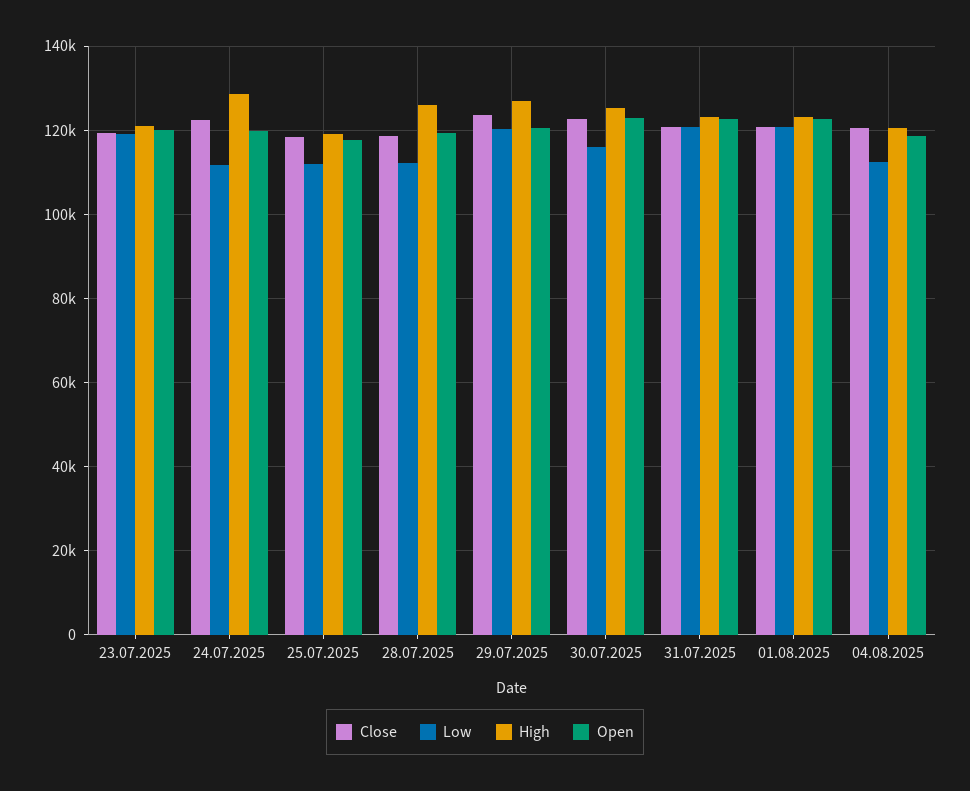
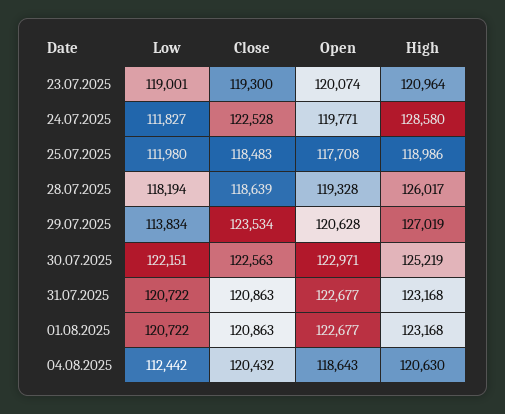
  {
    "Close": {
      "23.07.2025": 119300,
      "24.07.2025": 122528,
      "25.07.2025": 118483,
      "28.07.2025": 118639,
      "29.07.2025": 123534,
      "30.07.2025": 122563,
      "31.07.2025": 120863,
      "01.08.2025": 120863,
      "04.08.2025": 120432
    },
    "Low": {
      "23.07.2025": 119001,
      "24.07.2025": 111827,
      "25.07.2025": 111980,
-     "28.07.2025": 112000,
+     "28.07.2025": 118194,
-     "29.07.2025": 120000,
+     "29.07.2025": 113834,
-     "30.07.2025": 116000,
+     "30.07.2025": 122151,
      "31.07.2025": 120722,
      "01.08.2025": 120722,
      "04.08.2025": 112442
    },
    "High": {
      "23.07.2025": 120964,
      "24.07.2025": 128580,
      "25.07.2025": 118986,
      "28.07.2025": 126017,
      "29.07.2025": 127019,
      "30.07.2025": 125219,
      "31.07.2025": 123168,
      "01.08.2025": 123168,
      "04.08.2025": 120630
    },
    "Open": {
      "23.07.2025": 120074,
      "24.07.2025": 119771,
      "25.07.2025": 117708,
      "28.07.2025": 119328,
      "29.07.2025": 120628,
      "30.07.2025": 122971,
      "31.07.2025": 122677,
      "01.08.2025": 122677,
      "04.08.2025": 118643
    }
  }

